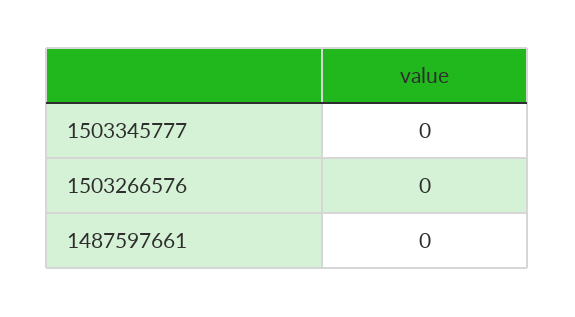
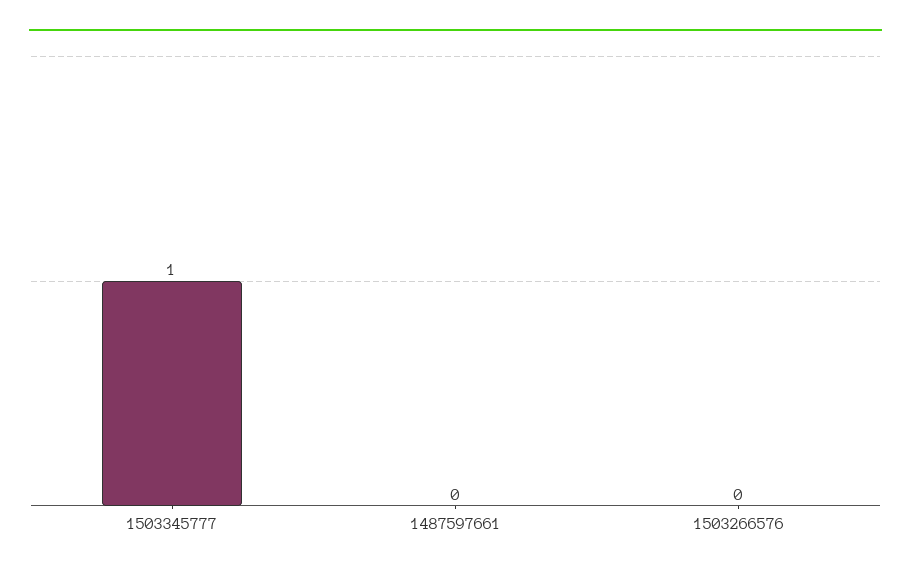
  {
-   "1503345777": 0,
+   "1503345777": 1,
    "1503266576": 0,
    "1487597661": 0
  }

